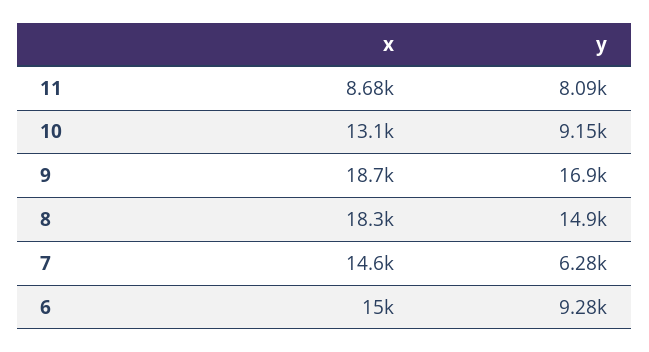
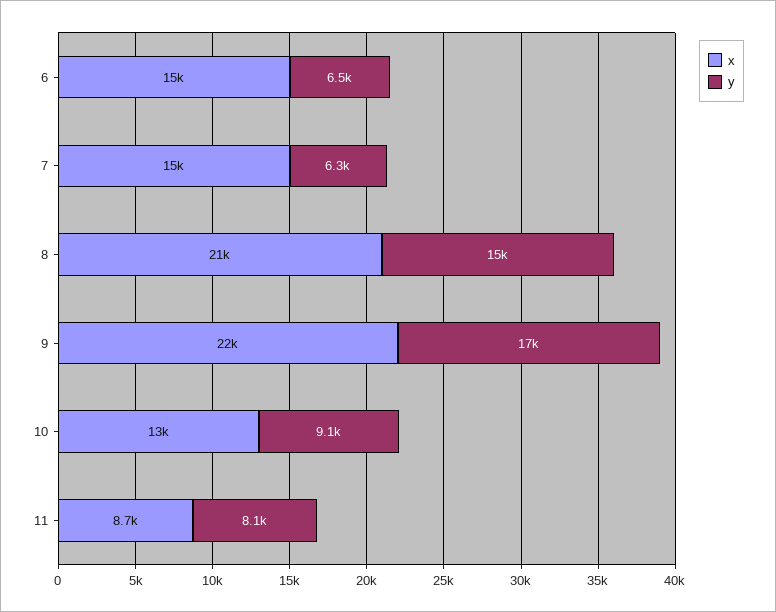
  {
    "x": {
      "11": 8680,
      "10": 13100,
-     "9": 18700,
+     "9": 22000,
-     "8": 18300,
+     "8": 21000,
      "7": 14600,
      "6": 15000
    },
    "y": {
      "11": 8090,
      "10": 9150,
      "9": 16900,
      "8": 14900,
      "7": 6280,
-     "6": 9280
+     "6": 6500
    }
  }

